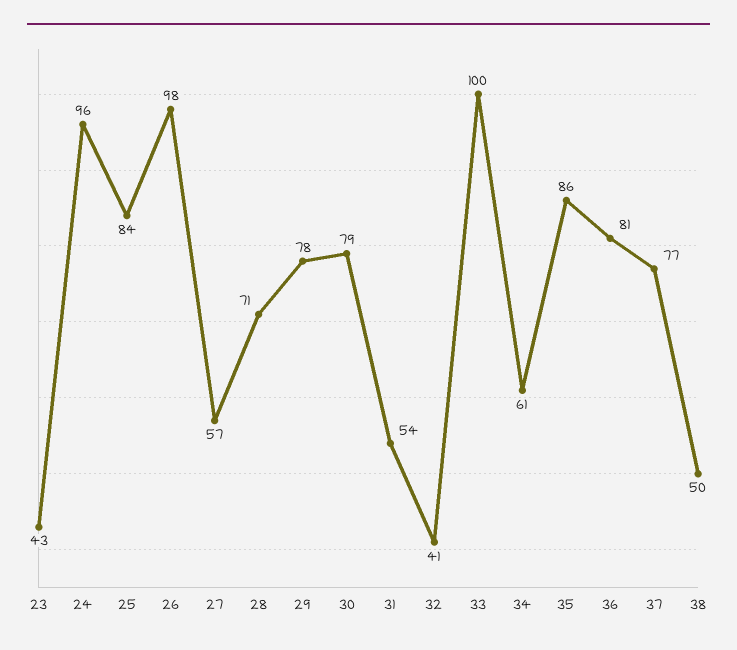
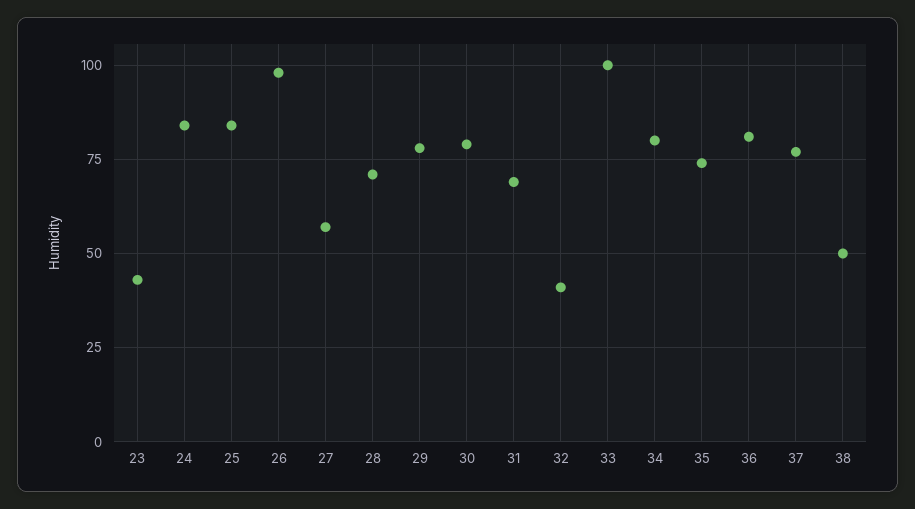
  {
    "23": 43,
-   "24": 96,
+   "24": 85,
    "25": 84,
    "26": 98,
    "27": 57,
    "28": 71,
    "29": 78,
    "30": 79,
-   "31": 54,
+   "31": 70,
    "32": 41,
    "33": 100,
-   "34": 61,
+   "34": 80,
-   "35": 86,
+   "35": 75,
    "36": 81,
    "37": 77,
    "38": 50
  }

